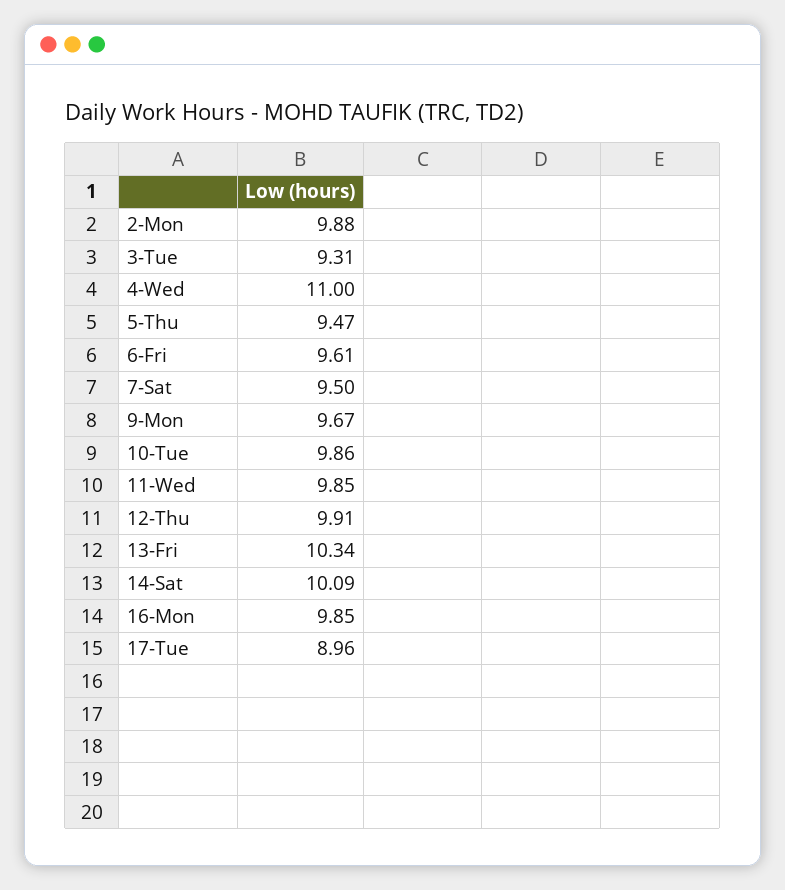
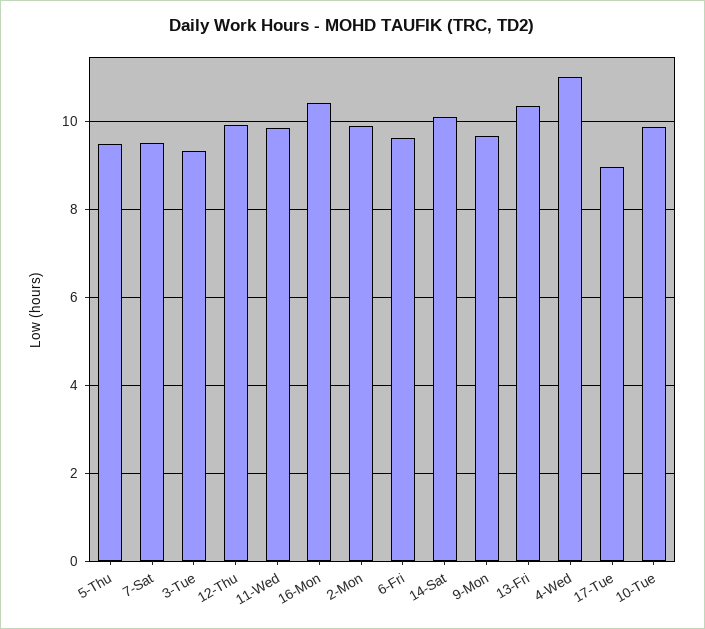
  {
    "2-Mon": 9.88,
    "3-Tue": 9.31,
    "4-Wed": 11,
    "5-Thu": 9.47,
    "6-Fri": 9.61,
    "7-Sat": 9.5,
    "9-Mon": 9.67,
    "10-Tue": 9.86,
    "11-Wed": 9.85,
    "12-Thu": 9.91,
    "13-Fri": 10.34,
    "14-Sat": 10.09,
-   "16-Mon": 9.85,
+   "16-Mon": 10.4,
    "17-Tue": 8.96
  }

